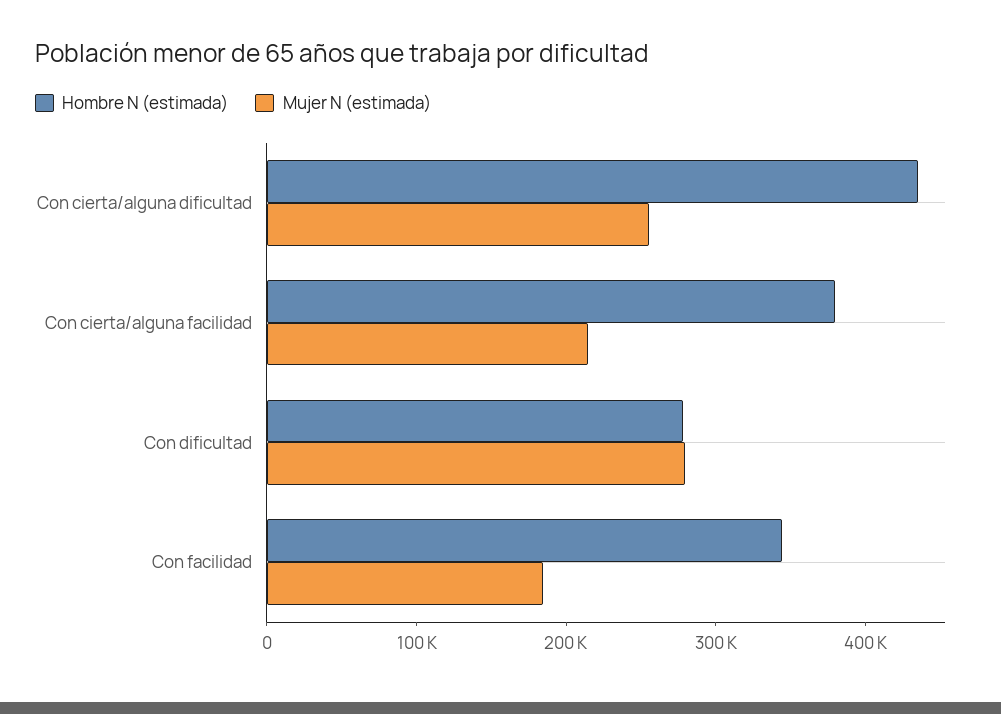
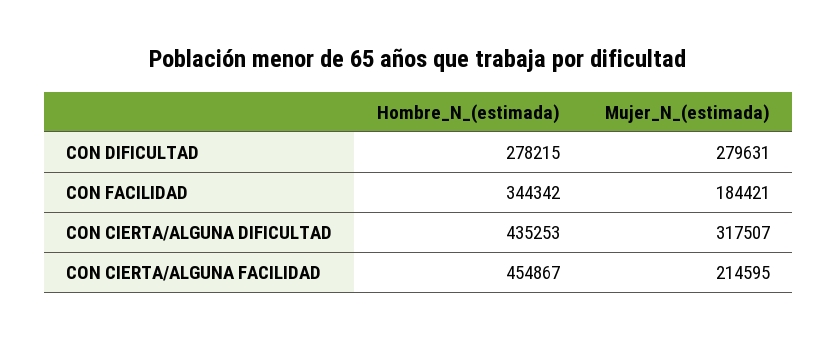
  {
    "Hombre N (estimada)": {
      "Con cierta/alguna dificultad": 435253,
-     "Con cierta/alguna facilidad": 380000,
+     "Con cierta/alguna facilidad": 454867,
      "Con dificultad": 278215,
      "Con facilidad": 344342
    },
    "Mujer N (estimada)": {
-     "Con cierta/alguna dificultad": 260000,
+     "Con cierta/alguna dificultad": 317507,
      "Con cierta/alguna facilidad": 214595,
      "Con dificultad": 279631,
      "Con facilidad": 184421
    }
  }

